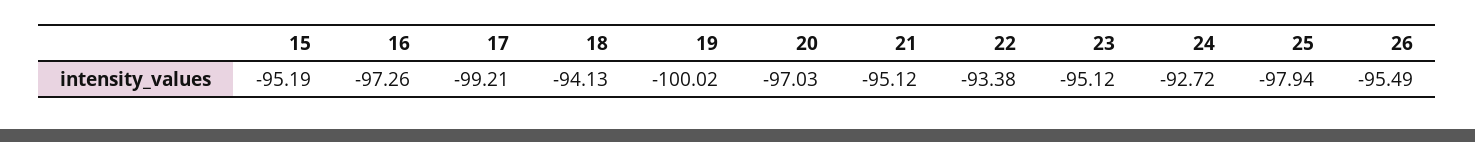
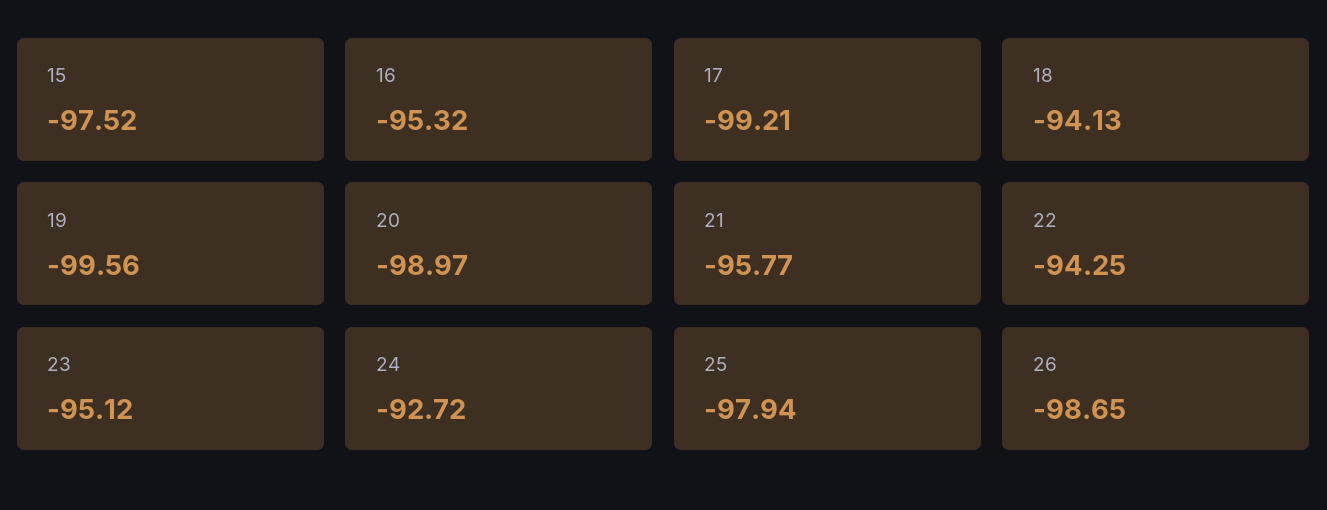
  {
-   "15": -95.19,
+   "15": -97.52,
-   "16": -97.26,
+   "16": -95.32,
    "17": -99.21,
    "18": -94.13,
-   "19": -100.02,
+   "19": -99.56,
-   "20": -97.03,
+   "20": -98.97,
-   "21": -95.12,
+   "21": -95.77,
-   "22": -93.38,
+   "22": -94.25,
    "23": -95.12,
    "24": -92.72,
    "25": -97.94,
-   "26": -95.49
+   "26": -98.65
  }

